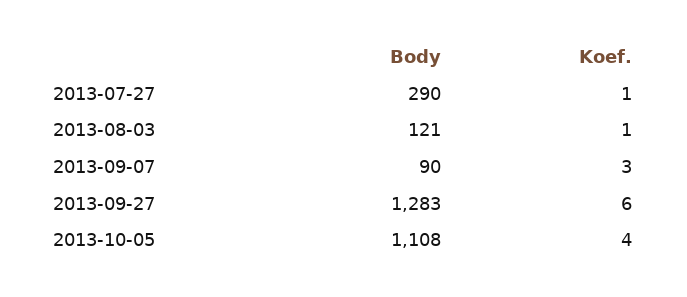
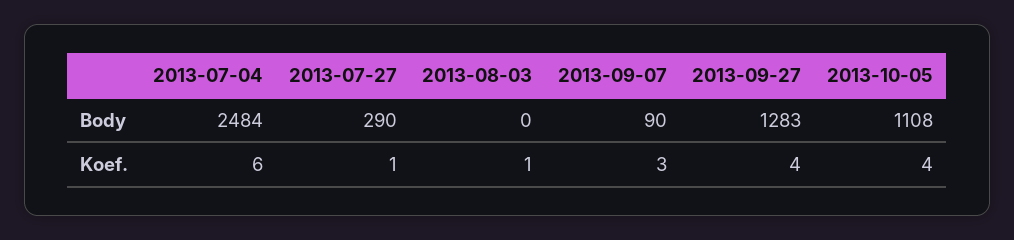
  {
    "Body": {
      "2013-07-27": 290,
-     "2013-08-03": 121,
+     "2013-08-03": 0,
      "2013-09-07": 90,
      "2013-09-27": 1283,
-     "2013-10-05": 1108
+     "2013-10-05": 1108,
+     "2013-07-04": 2484
    },
    "Koef.": {
      "2013-07-27": 1,
      "2013-08-03": 1,
      "2013-09-07": 3,
-     "2013-09-27": 6,
+     "2013-09-27": 4,
-     "2013-10-05": 4
+     "2013-10-05": 4,
+     "2013-07-04": 6
    }
  }

